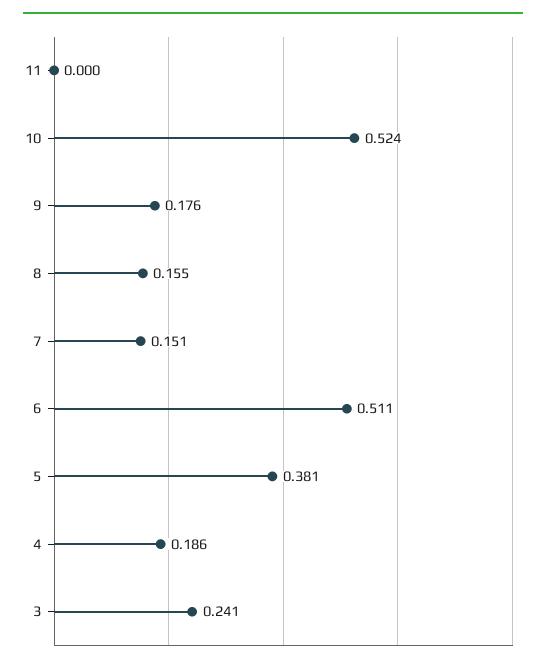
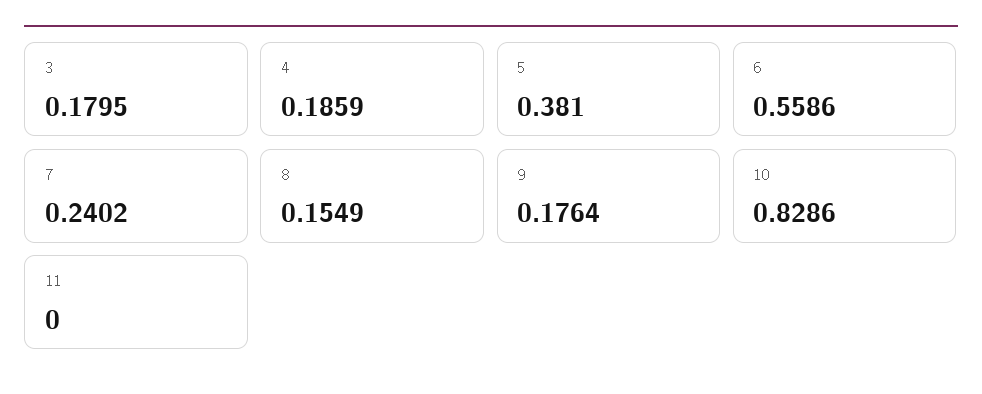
  {
    "11": 0,
-   "10": 0.524,
+   "10": 0.8286,
    "9": 0.1764,
    "8": 0.1549,
-   "7": 0.151,
+   "7": 0.2402,
-   "6": 0.511,
+   "6": 0.5586,
    "5": 0.381,
    "4": 0.1859,
-   "3": 0.241
+   "3": 0.1795
  }

